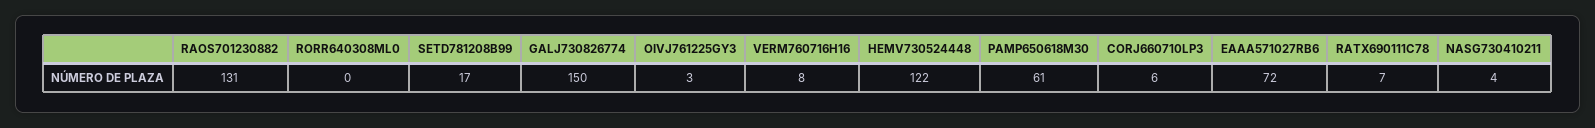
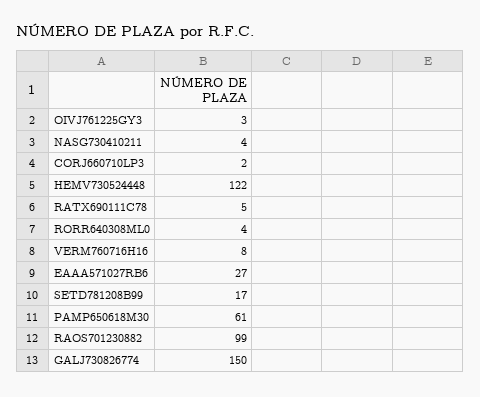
  {
-   "RAOS701230882": 131,
+   "RAOS701230882": 99,
-   "RORR640308ML0": 0,
+   "RORR640308ML0": 4,
    "SETD781208B99": 17,
    "GALJ730826774": 150,
    "OIVJ761225GY3": 3,
    "VERM760716H16": 8,
    "HEMV730524448": 122,
    "PAMP650618M30": 61,
-   "CORJ660710LP3": 6,
+   "CORJ660710LP3": 2,
-   "EAAA571027RB6": 72,
+   "EAAA571027RB6": 27,
-   "RATX690111C78": 7,
+   "RATX690111C78": 5,
    "NASG730410211": 4
  }

